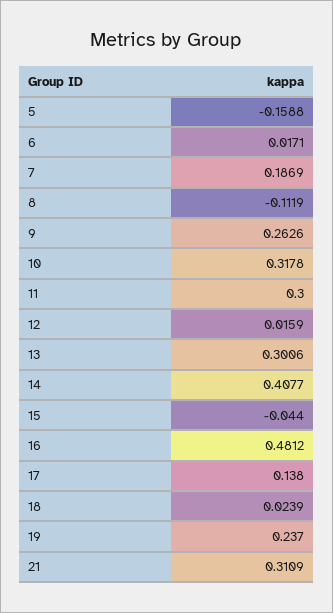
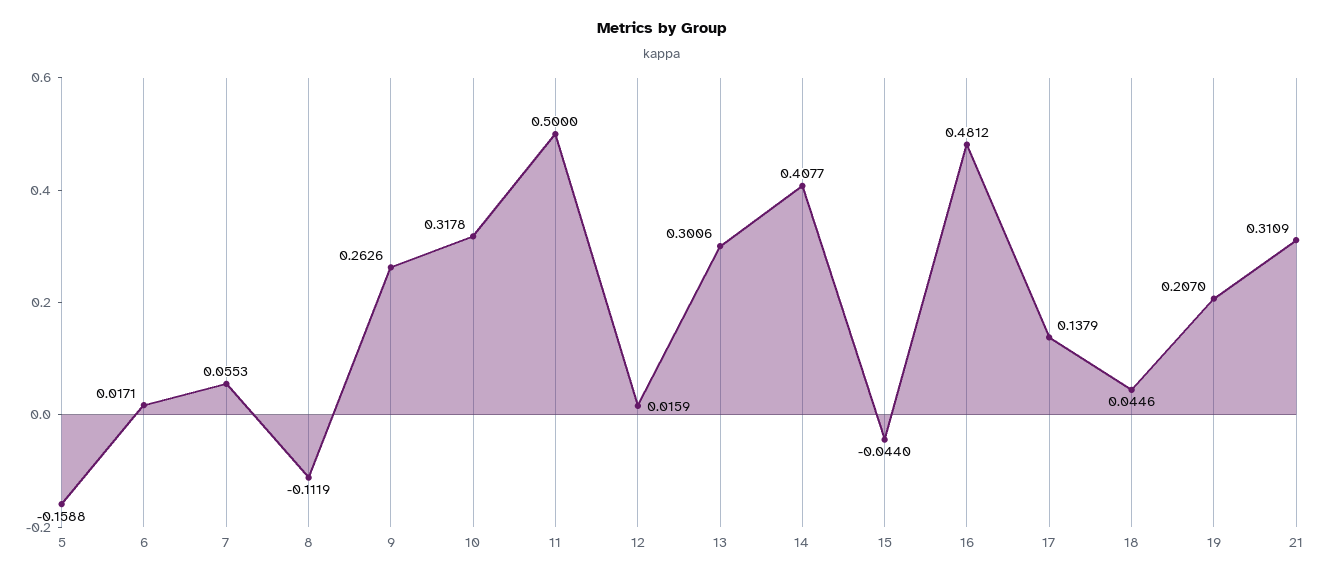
  {
    "5": -0.1588,
    "6": 0.0171,
-   "7": 0.1869,
+   "7": 0.0553,
    "8": -0.1119,
    "9": 0.2626,
    "10": 0.3178,
-   "11": 0.3,
+   "11": 0.5,
    "12": 0.0159,
    "13": 0.3006,
    "14": 0.4077,
    "15": -0.044,
    "16": 0.4812,
-   "17": 0.138,
+   "17": 0.1379,
-   "18": 0.0239,
+   "18": 0.0446,
-   "19": 0.237,
+   "19": 0.207,
    "21": 0.3109
  }

